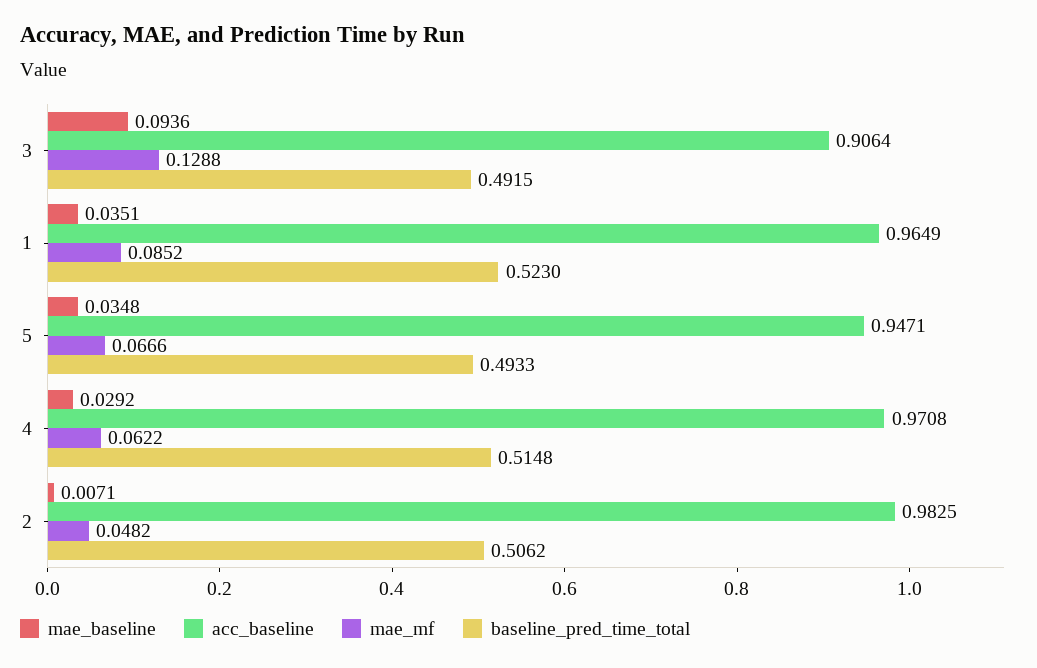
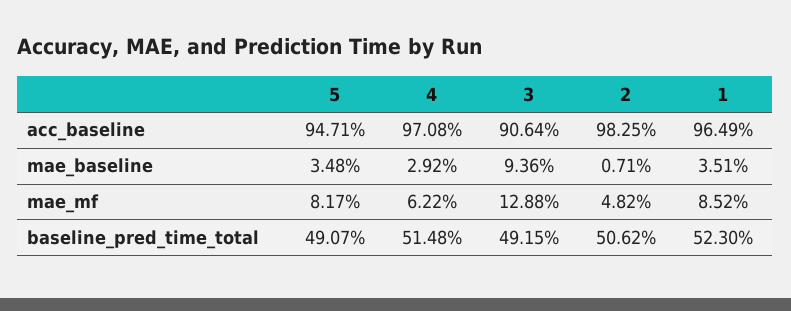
  {
    "mae_baseline": {
      "3": 0.0936,
      "1": 0.0351,
      "5": 0.0348,
      "4": 0.0292,
      "2": 0.0071
    },
    "acc_baseline": {
      "3": 0.9064,
      "1": 0.9649,
      "5": 0.9471,
      "4": 0.9708,
      "2": 0.9825
    },
    "mae_mf": {
      "3": 0.1288,
      "1": 0.0852,
-     "5": 0.0666,
+     "5": 0.0817,
      "4": 0.0622,
      "2": 0.0482
    },
    "baseline_pred_time_total": {
      "3": 0.4915,
      "1": 0.523,
-     "5": 0.4933,
+     "5": 0.4907,
      "4": 0.5148,
      "2": 0.5062
    }
  }

